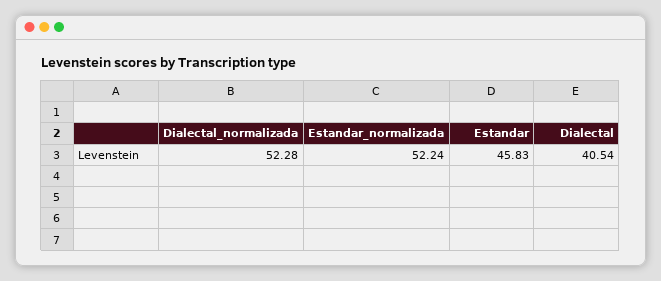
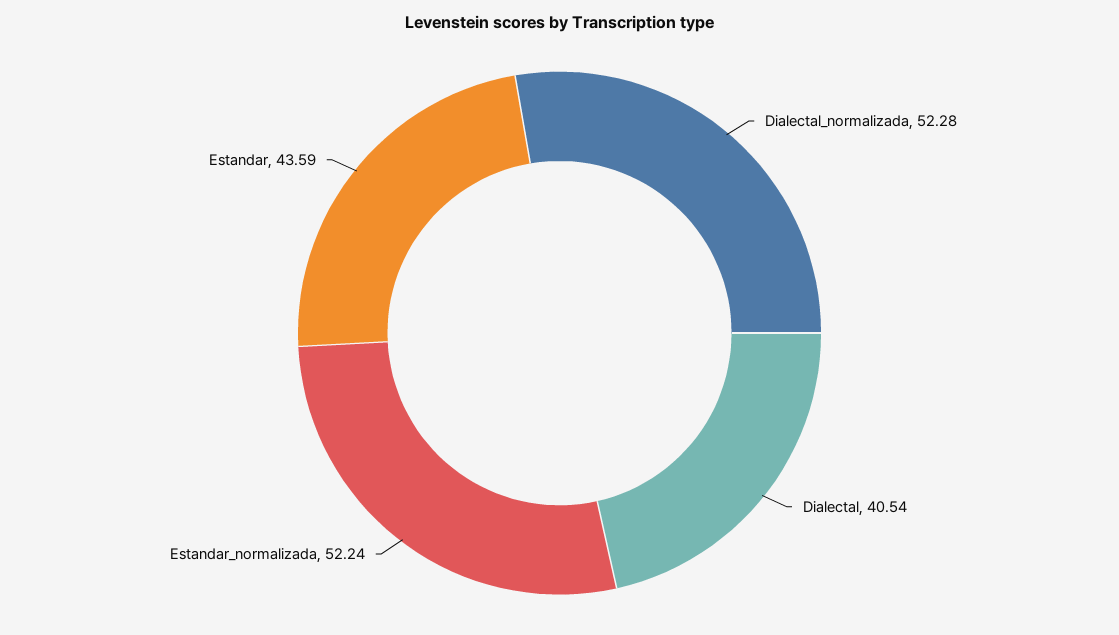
  {
    "Dialectal_normalizada": 52.28,
    "Estandar_normalizada": 52.24,
-   "Estandar": 45.83,
+   "Estandar": 43.59,
    "Dialectal": 40.54
  }

